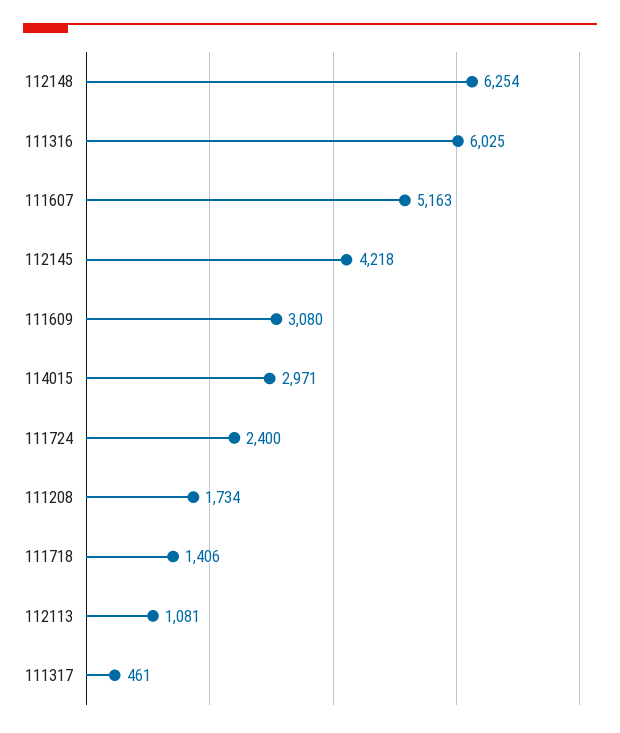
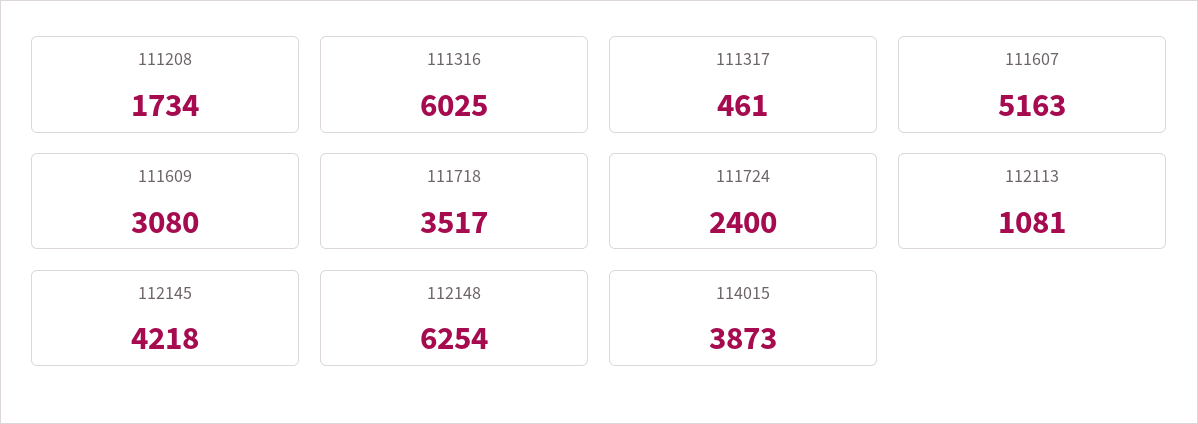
  {
    "112148": 6254,
    "111316": 6025,
    "111607": 5163,
    "112145": 4218,
    "111609": 3080,
-   "114015": 2971,
+   "114015": 3873,
    "111724": 2400,
    "111208": 1734,
-   "111718": 1406,
+   "111718": 3517,
    "112113": 1081,
    "111317": 461
  }

